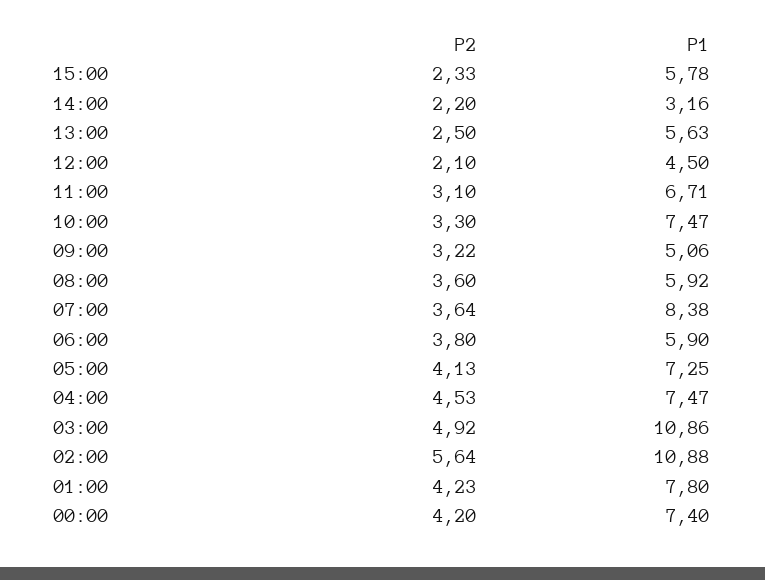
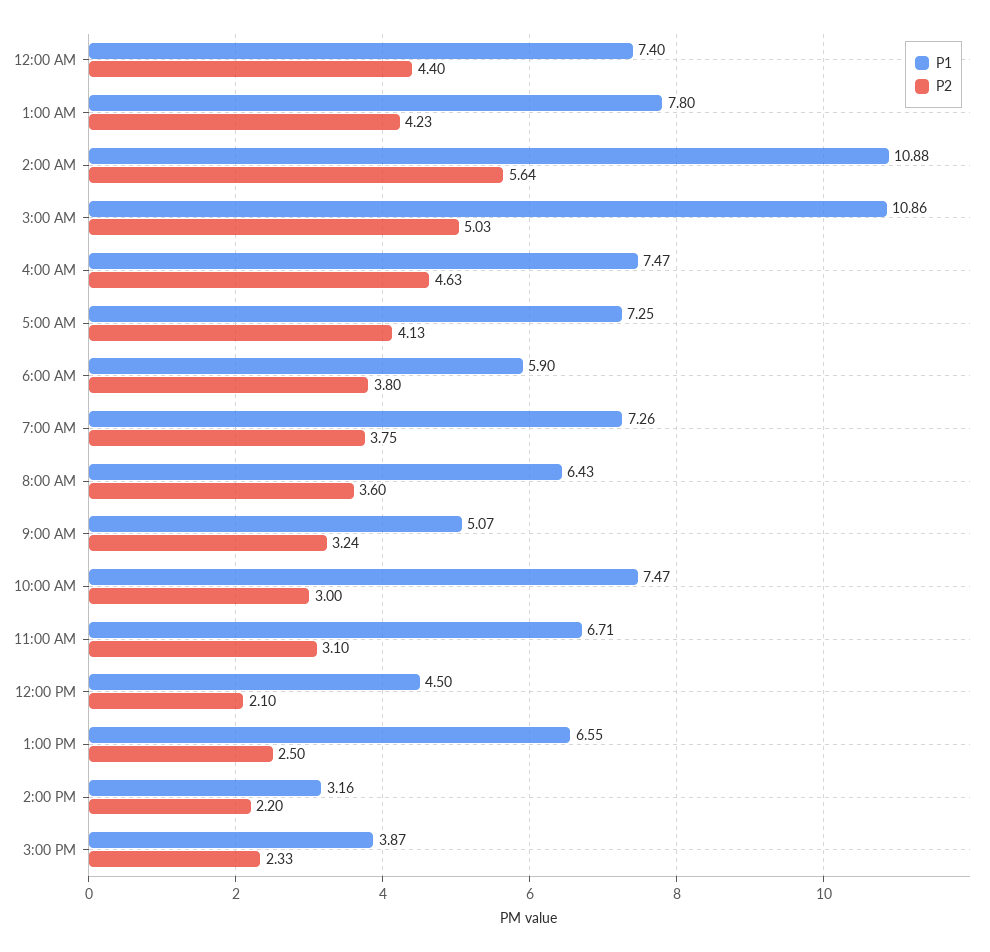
  {
    "P2": {
      "15:00": 2.33,
      "14:00": 2.2,
      "13:00": 2.5,
      "12:00": 2.1,
      "11:00": 3.1,
-     "10:00": 3.3,
+     "10:00": 3,
-     "09:00": 3.22,
+     "09:00": 3.24,
      "08:00": 3.6,
-     "07:00": 3.64,
+     "07:00": 3.75,
      "06:00": 3.8,
      "05:00": 4.13,
-     "04:00": 4.53,
+     "04:00": 4.63,
-     "03:00": 4.92,
+     "03:00": 5.03,
      "02:00": 5.64,
      "01:00": 4.23,
-     "00:00": 4.2
+     "00:00": 4.4
    },
    "P1": {
-     "15:00": 5.78,
+     "15:00": 3.87,
      "14:00": 3.16,
-     "13:00": 5.63,
+     "13:00": 6.55,
      "12:00": 4.5,
      "11:00": 6.71,
      "10:00": 7.47,
-     "09:00": 5.06,
+     "09:00": 5.07,
-     "08:00": 5.92,
+     "08:00": 6.43,
-     "07:00": 8.38,
+     "07:00": 7.26,
      "06:00": 5.9,
      "05:00": 7.25,
      "04:00": 7.47,
      "03:00": 10.86,
      "02:00": 10.88,
      "01:00": 7.8,
      "00:00": 7.4
    }
  }

